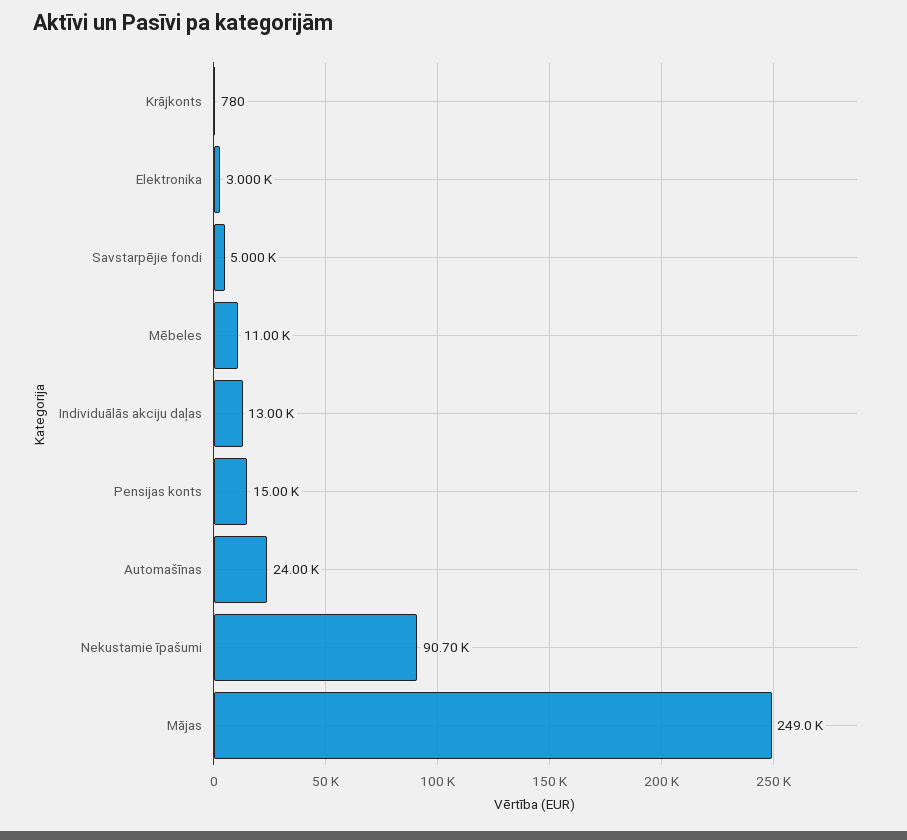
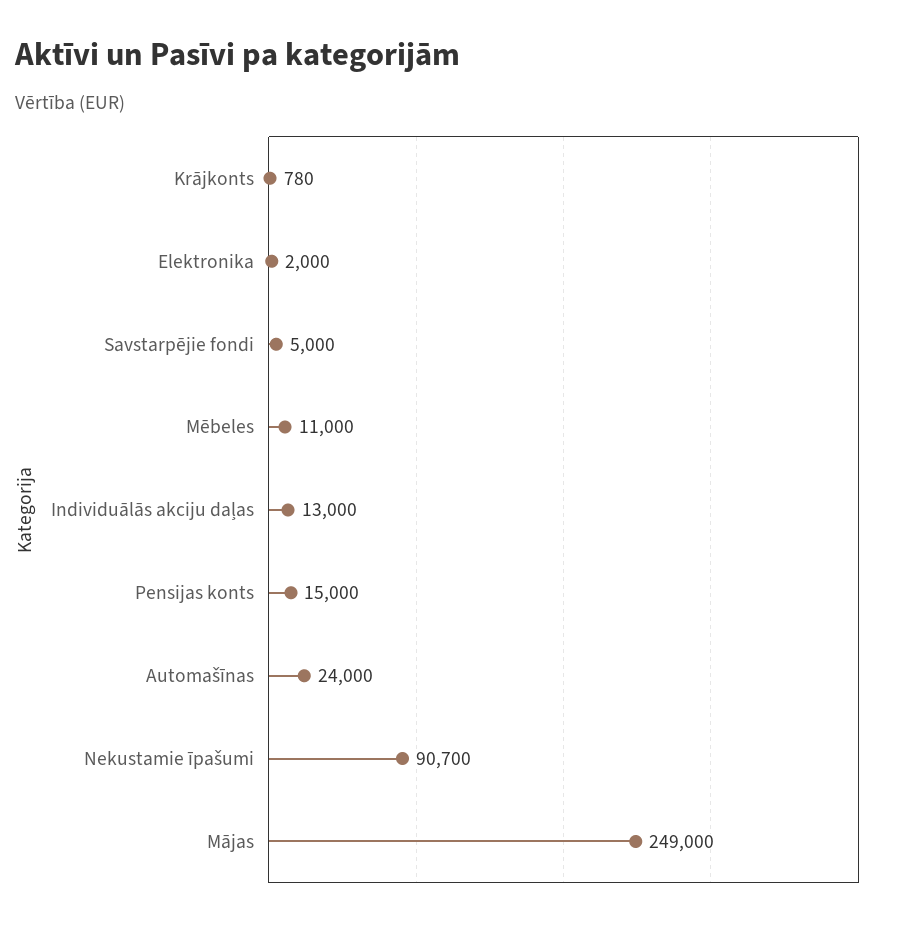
  {
    "Krājkonts": 780,
-   "Elektronika": 3000,
+   "Elektronika": 2000,
    "Savstarpējie fondi": 5000,
    "Mēbeles": 11000,
    "Individuālās akciju daļas": 13000,
    "Pensijas konts": 15000,
    "Automašīnas": 24000,
    "Nekustamie īpašumi": 90700,
    "Mājas": 249000
  }

